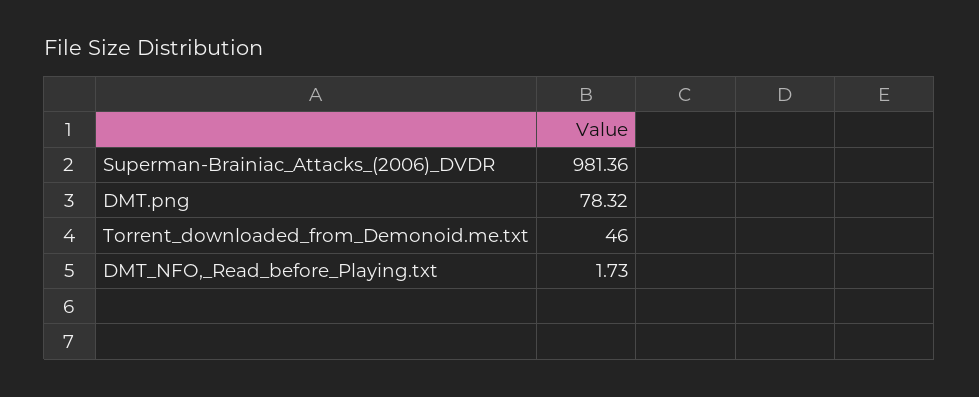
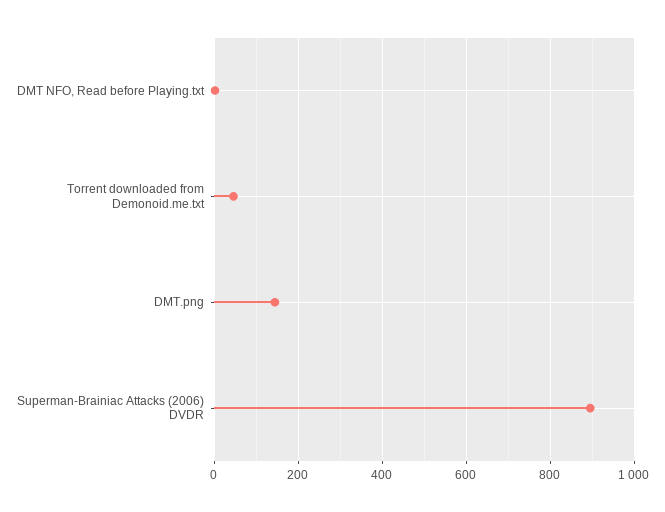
  {
-   "Superman-Brainiac_Attacks_(2006)_DVDR": 981.36,
+   "Superman-Brainiac_Attacks_(2006)_DVDR": 900,
-   "DMT.png": 78.32,
+   "DMT.png": 140,
    "Torrent_downloaded_from_Demonoid.me.txt": 46,
    "DMT_NFO,_Read_before_Playing.txt": 1.73
  }

